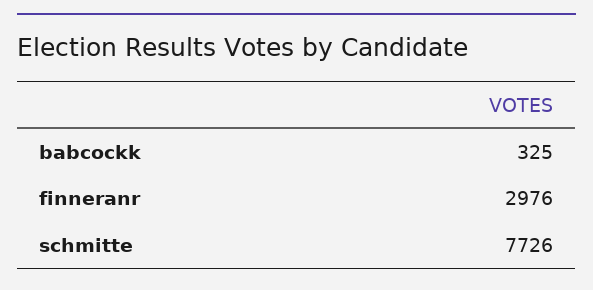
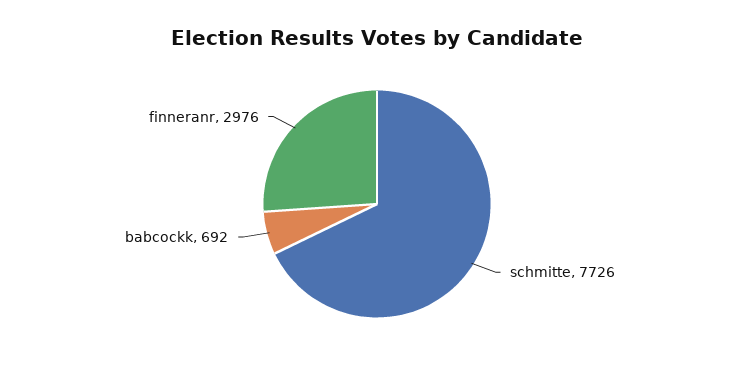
  {
-   "babcockk": 325,
+   "babcockk": 692,
    "finneranr": 2976,
    "schmitte": 7726
  }

